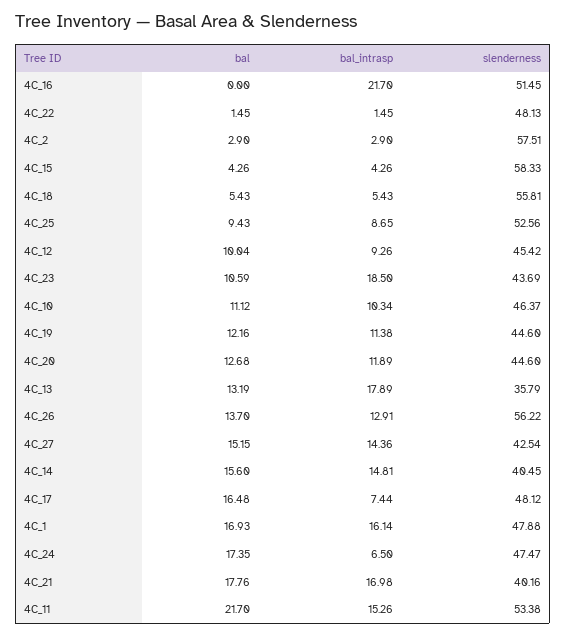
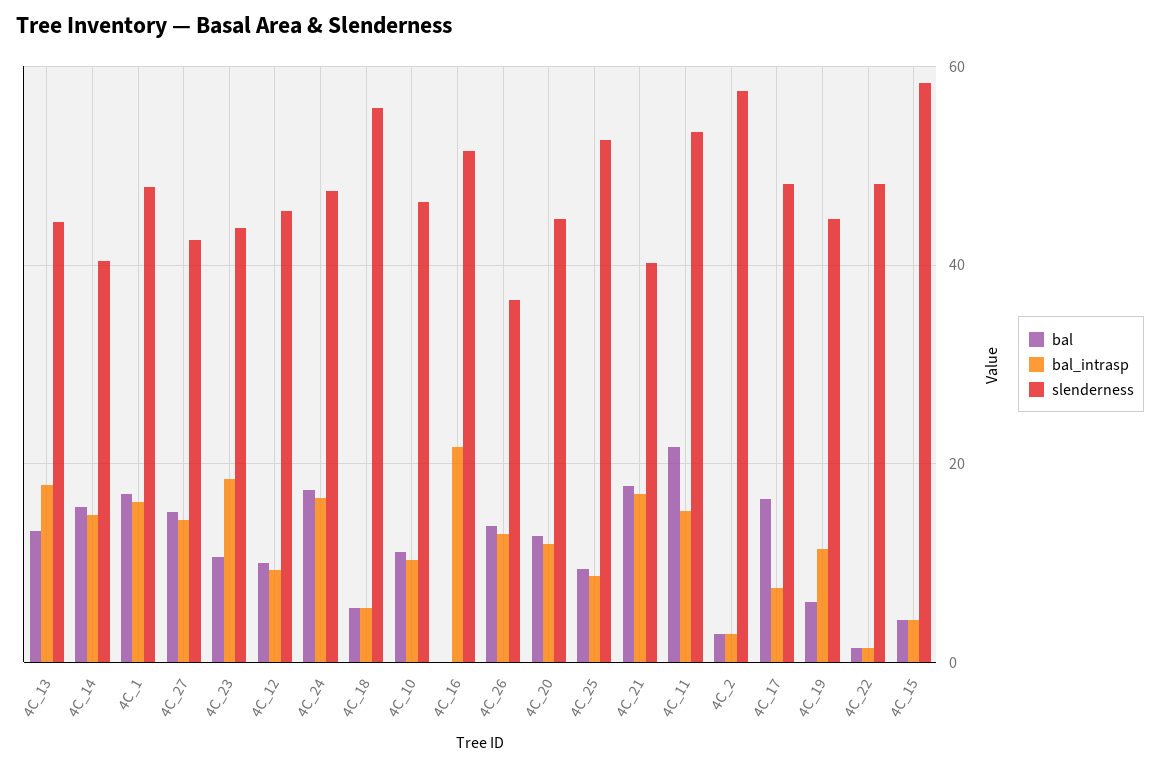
  {
    "bal": {
      "4C_16": 0,
      "4C_22": 1.45,
      "4C_2": 2.9,
      "4C_15": 4.26,
      "4C_18": 5.43,
      "4C_25": 9.43,
      "4C_12": 10.04,
      "4C_23": 10.59,
      "4C_10": 11.12,
-     "4C_19": 12.16,
+     "4C_19": 6,
      "4C_20": 12.68,
      "4C_13": 13.19,
      "4C_26": 13.7,
      "4C_27": 15.15,
      "4C_14": 15.6,
      "4C_17": 16.48,
      "4C_1": 16.93,
      "4C_24": 17.35,
      "4C_21": 17.76,
      "4C_11": 21.7
    },
    "bal_intrasp": {
      "4C_16": 21.7,
      "4C_22": 1.45,
      "4C_2": 2.9,
      "4C_15": 4.26,
      "4C_18": 5.43,
      "4C_25": 8.65,
      "4C_12": 9.26,
      "4C_23": 18.5,
      "4C_10": 10.34,
      "4C_19": 11.38,
      "4C_20": 11.89,
      "4C_13": 17.89,
      "4C_26": 12.91,
      "4C_27": 14.36,
      "4C_14": 14.81,
      "4C_17": 7.44,
      "4C_1": 16.14,
-     "4C_24": 6.5,
+     "4C_24": 16,
      "4C_21": 16.98,
      "4C_11": 15.26
    },
    "slenderness": {
      "4C_16": 51.45,
      "4C_22": 48.13,
      "4C_2": 57.51,
      "4C_15": 58.33,
      "4C_18": 55.81,
      "4C_25": 52.56,
      "4C_12": 45.42,
      "4C_23": 43.69,
      "4C_10": 46.37,
      "4C_19": 44.6,
      "4C_20": 44.6,
-     "4C_13": 35.79,
+     "4C_13": 44,
-     "4C_26": 56.22,
+     "4C_26": 36,
      "4C_27": 42.54,
      "4C_14": 40.45,
      "4C_17": 48.12,
      "4C_1": 47.88,
      "4C_24": 47.47,
      "4C_21": 40.16,
      "4C_11": 53.38
    }
  }

